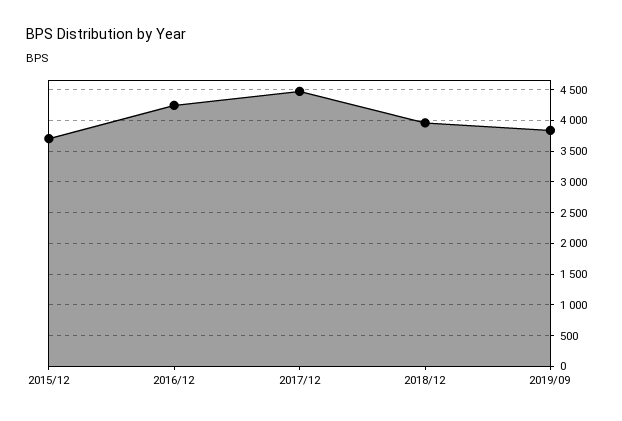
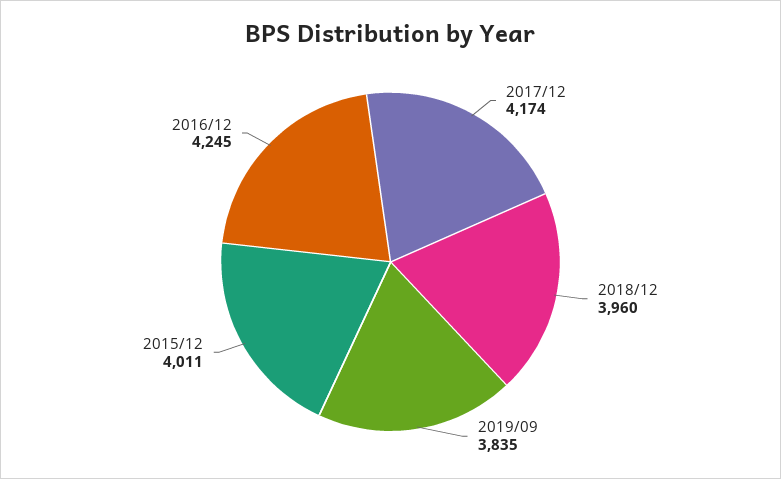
  {
-   "2015/12": 3700,
+   "2015/12": 4011,
    "2016/12": 4245,
-   "2017/12": 4500,
+   "2017/12": 4174,
    "2018/12": 3960,
    "2019/09": 3835
  }

